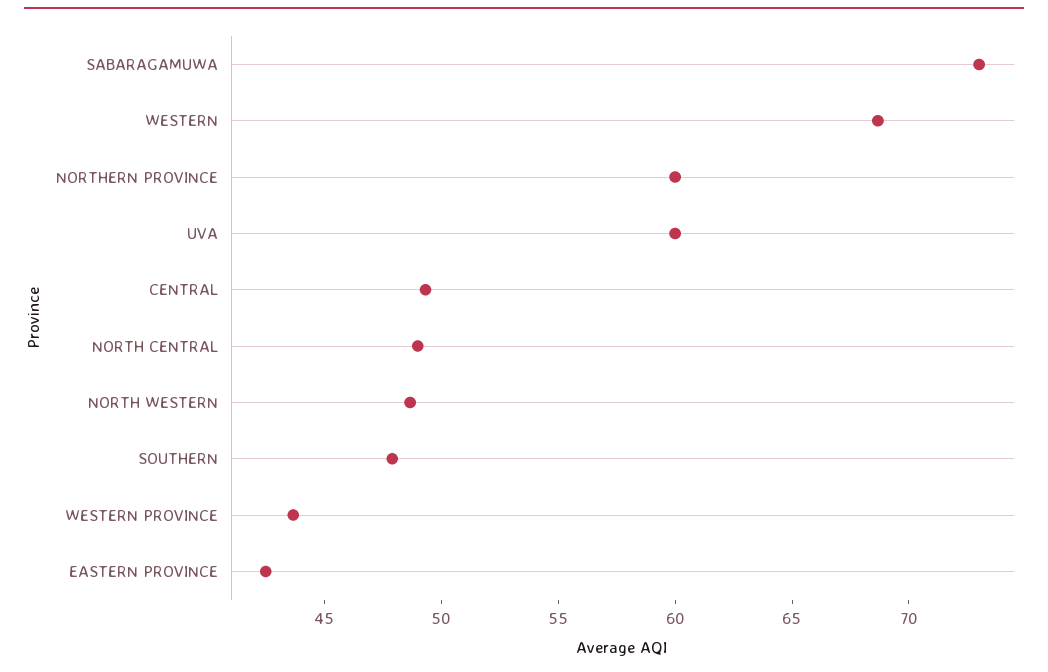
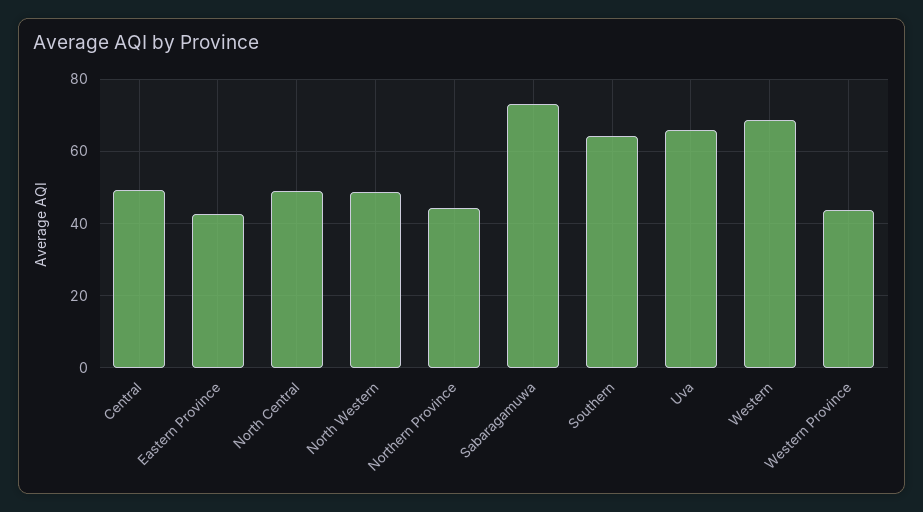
  {
    "SABARAGAMUWA": 73,
    "WESTERN": 69,
-   "NORTHERN PROVINCE": 60,
+   "NORTHERN PROVINCE": 44,
-   "UVA": 60,
+   "UVA": 66,
    "CENTRAL": 49,
    "NORTH CENTRAL": 49,
    "NORTH WESTERN": 49,
-   "SOUTHERN": 48,
+   "SOUTHERN": 64,
    "WESTERN PROVINCE": 44,
    "EASTERN PROVINCE": 43
  }

